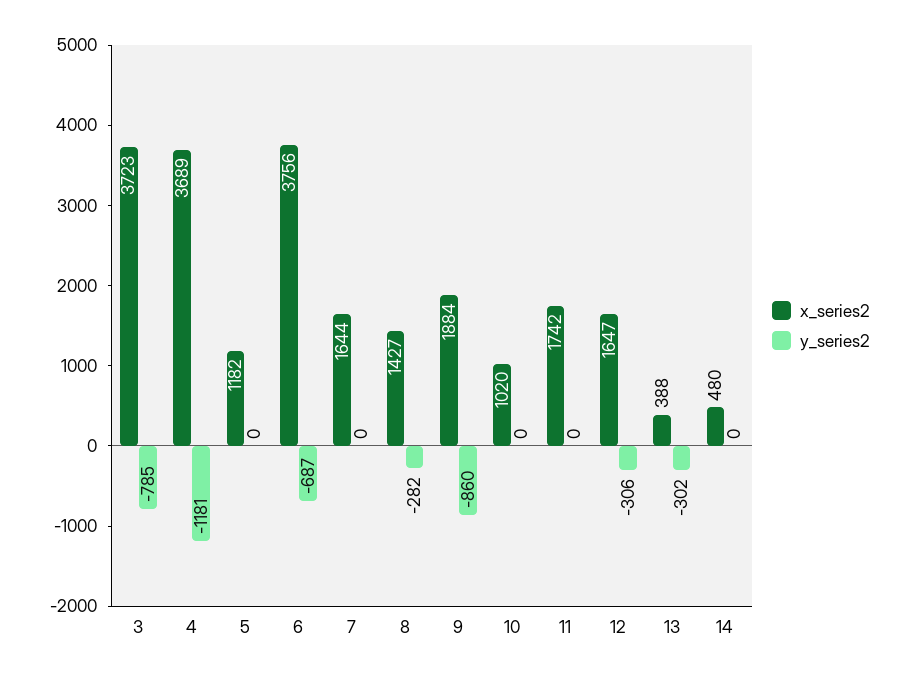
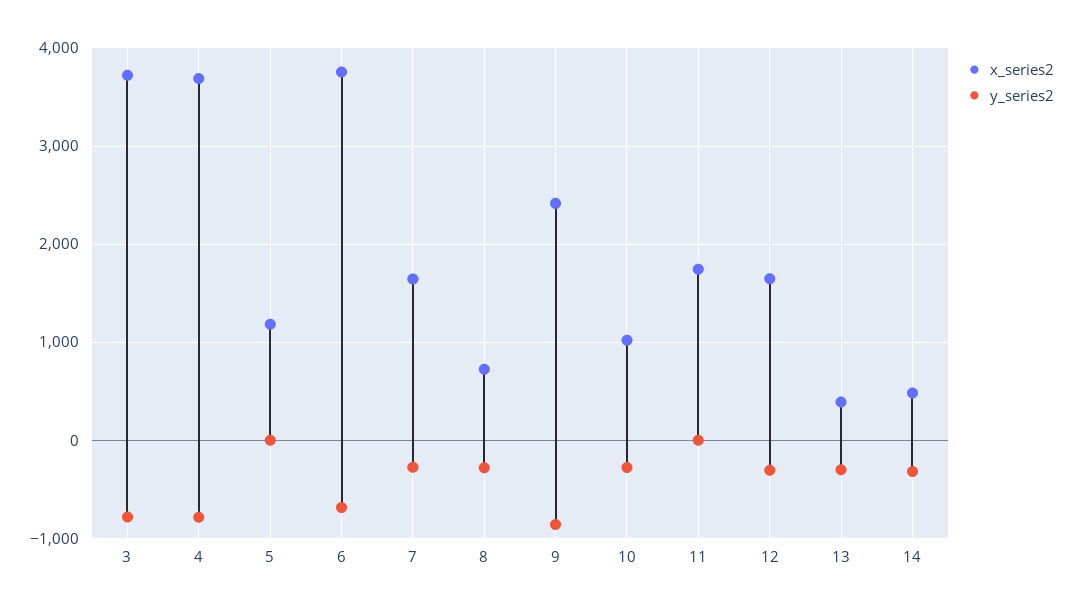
  {
    "x_series2": {
      "3": 3723,
      "4": 3689,
      "5": 1182,
      "6": 3756,
      "7": 1644,
-     "8": 1427,
+     "8": 700,
-     "9": 1884,
+     "9": 2400,
      "10": 1020,
      "11": 1742,
      "12": 1647,
      "13": 388,
      "14": 480
    },
    "y_series2": {
      "3": -785,
-     "4": -1181,
+     "4": -800,
      "5": 0,
      "6": -687,
-     "7": 0,
+     "7": -300,
      "8": -282,
      "9": -860,
-     "10": 0,
+     "10": -300,
      "11": 0,
      "12": -306,
      "13": -302,
-     "14": 0
+     "14": -300
    }
  }

